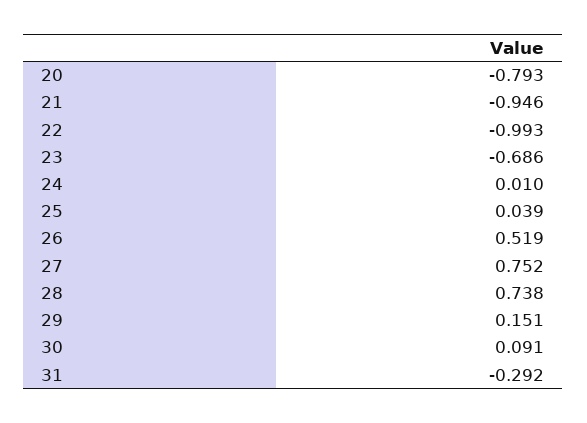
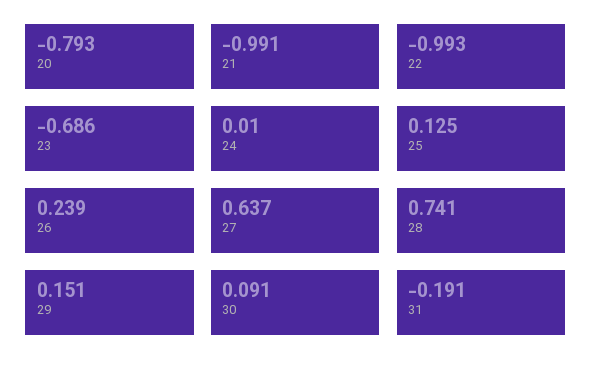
  {
    "20": -0.793,
-   "21": -0.946,
+   "21": -0.991,
    "22": -0.993,
    "23": -0.686,
    "24": 0.01,
-   "25": 0.039,
+   "25": 0.125,
-   "26": 0.519,
+   "26": 0.239,
-   "27": 0.752,
+   "27": 0.637,
-   "28": 0.738,
+   "28": 0.741,
    "29": 0.151,
    "30": 0.091,
-   "31": -0.292
+   "31": -0.191
  }

